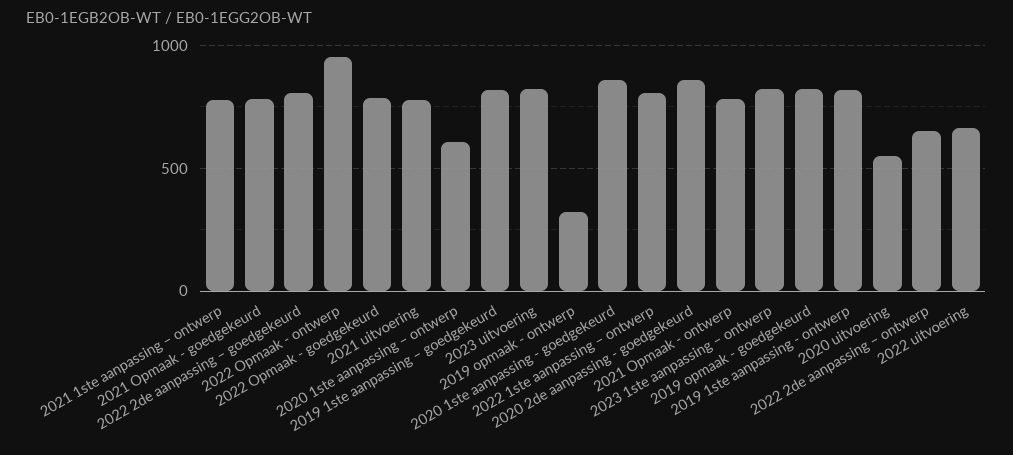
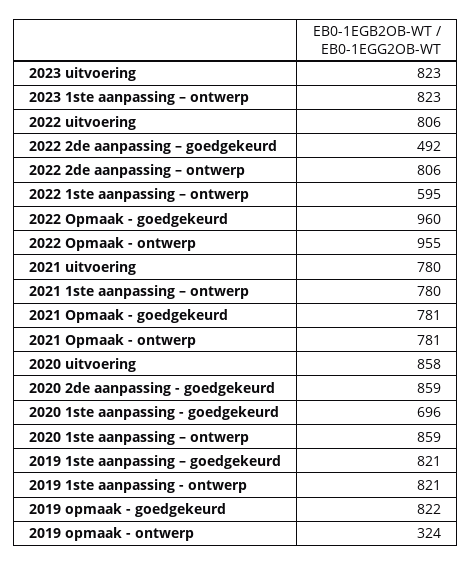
  {
    "2021 1ste aanpassing – ontwerp": 780,
    "2021 Opmaak - goedgekeurd": 781,
-   "2022 2de aanpassing – goedgekeurd": 800,
+   "2022 2de aanpassing – goedgekeurd": 492,
    "2022 Opmaak - ontwerp": 955,
-   "2022 Opmaak - goedgekeurd": 800,
+   "2022 Opmaak - goedgekeurd": 960,
    "2021 uitvoering": 780,
-   "2020 1ste aanpassing – ontwerp": 600,
+   "2020 1ste aanpassing – ontwerp": 859,
    "2019 1ste aanpassing – goedgekeurd": 821,
    "2023 uitvoering": 823,
    "2019 opmaak - ontwerp": 324,
-   "2020 1ste aanpassing - goedgekeurd": 850,
+   "2020 1ste aanpassing - goedgekeurd": 696,
-   "2022 1ste aanpassing – ontwerp": 800,
+   "2022 1ste aanpassing – ontwerp": 595,
    "2020 2de aanpassing - goedgekeurd": 859,
    "2021 Opmaak - ontwerp": 781,
    "2023 1ste aanpassing – ontwerp": 823,
    "2019 opmaak - goedgekeurd": 822,
    "2019 1ste aanpassing - ontwerp": 821,
-   "2020 uitvoering": 550,
+   "2020 uitvoering": 858,
-   "2022 2de aanpassing – ontwerp": 650,
+   "2022 2de aanpassing – ontwerp": 806,
-   "2022 uitvoering": 650
+   "2022 uitvoering": 806
  }

